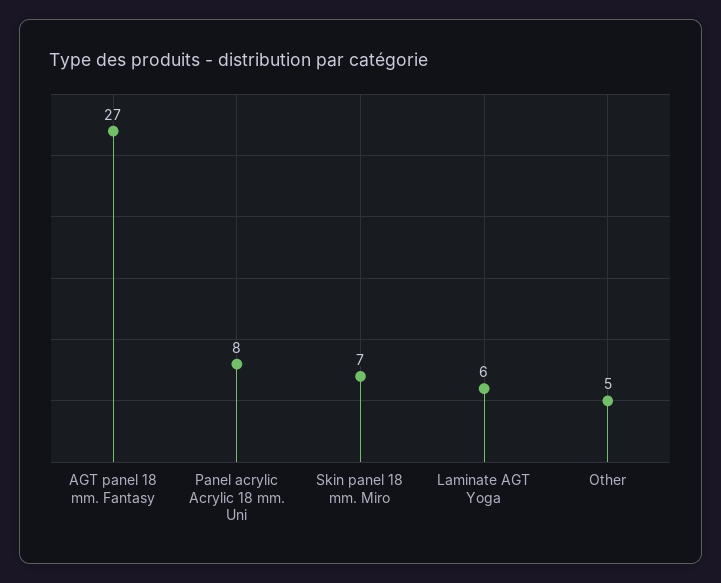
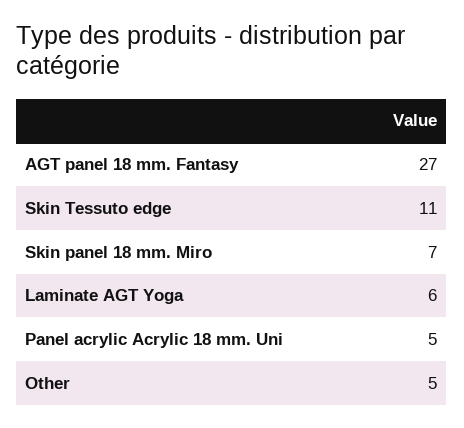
  {
    "AGT panel 18 mm. Fantasy": 27,
-   "Panel acrylic Acrylic 18 mm. Uni": 8,
+   "Panel acrylic Acrylic 18 mm. Uni": 5,
    "Skin panel 18 mm. Miro": 7,
    "Laminate AGT Yoga": 6,
-   "Other": 5
+   "Other": 5,
+   "Skin Tessuto edge": 11
  }

